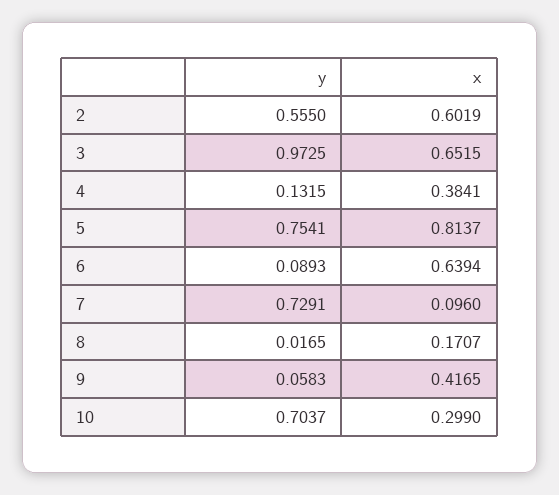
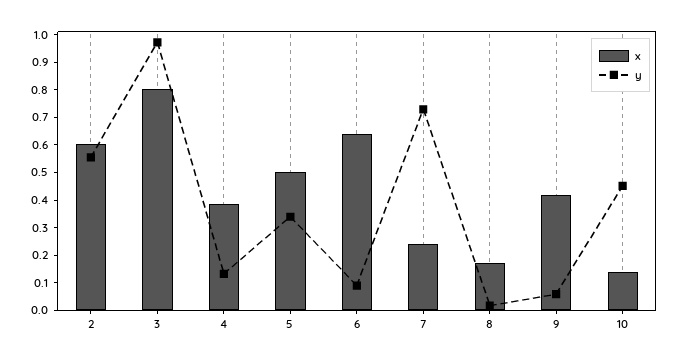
  {
    "y": {
      "2": 0.555,
      "3": 0.9725,
      "4": 0.1315,
-     "5": 0.7541,
+     "5": 0.35,
      "6": 0.0893,
      "7": 0.7291,
      "8": 0.0165,
      "9": 0.0583,
-     "10": 0.7037
+     "10": 0.45
    },
    "x": {
      "2": 0.6019,
-     "3": 0.6515,
+     "3": 0.8,
      "4": 0.3841,
-     "5": 0.8137,
+     "5": 0.5,
      "6": 0.6394,
-     "7": 0.096,
+     "7": 0.25,
      "8": 0.1707,
      "9": 0.4165,
-     "10": 0.299
+     "10": 0.15
    }
  }

